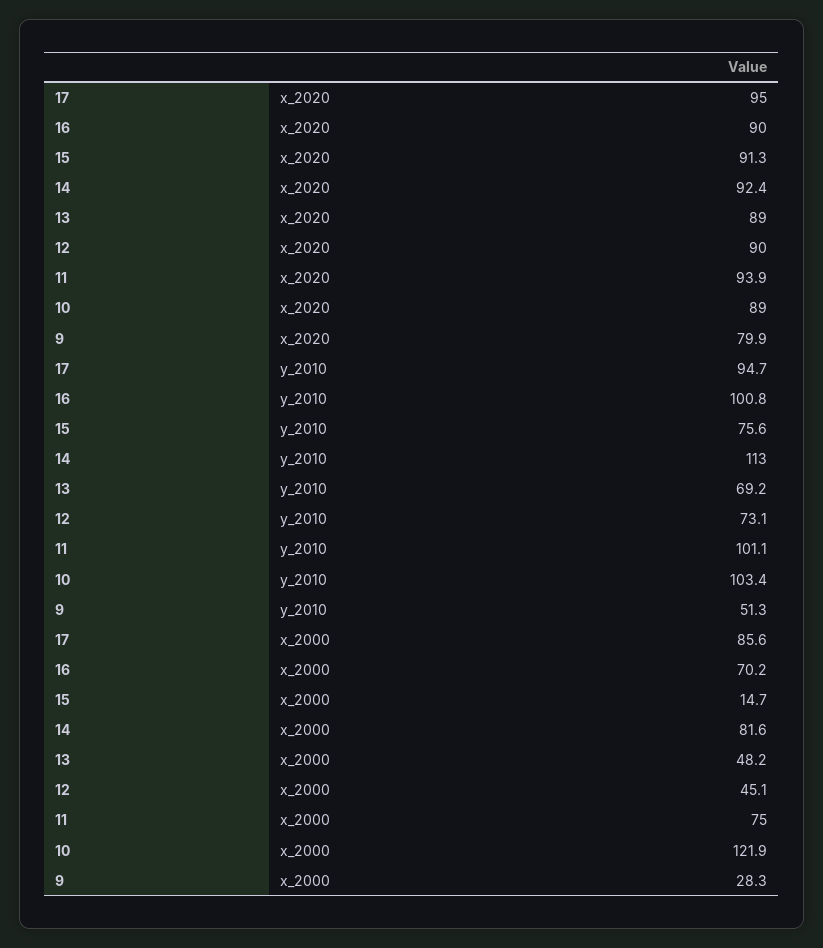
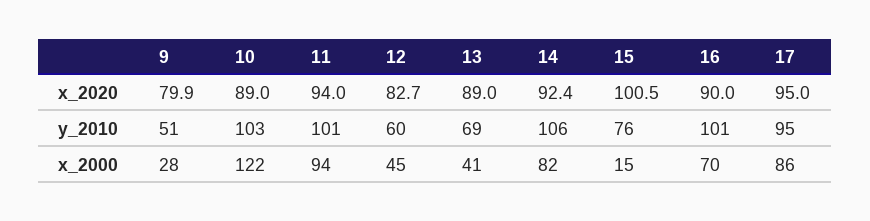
  {
    "17": {
      "x_2020": 95,
      "y_2010": 94.7,
      "x_2000": 85.6
    },
    "16": {
      "x_2020": 90,
      "y_2010": 100.8,
      "x_2000": 70.2
    },
    "15": {
-     "x_2020": 91.3,
+     "x_2020": 100.5,
      "y_2010": 75.6,
      "x_2000": 14.7
    },
    "14": {
      "x_2020": 92.4,
-     "y_2010": 113,
+     "y_2010": 106,
      "x_2000": 81.6
    },
    "13": {
      "x_2020": 89,
      "y_2010": 69.2,
-     "x_2000": 48.2
+     "x_2000": 41
    },
    "12": {
-     "x_2020": 90,
+     "x_2020": 82.7,
-     "y_2010": 73.1,
+     "y_2010": 60,
      "x_2000": 45.1
    },
    "11": {
-     "x_2020": 93.9,
+     "x_2020": 94,
      "y_2010": 101.1,
-     "x_2000": 75
+     "x_2000": 94
    },
    "10": {
      "x_2020": 89,
      "y_2010": 103.4,
      "x_2000": 121.9
    },
    "9": {
      "x_2020": 79.9,
      "y_2010": 51.3,
      "x_2000": 28.3
    }
  }

